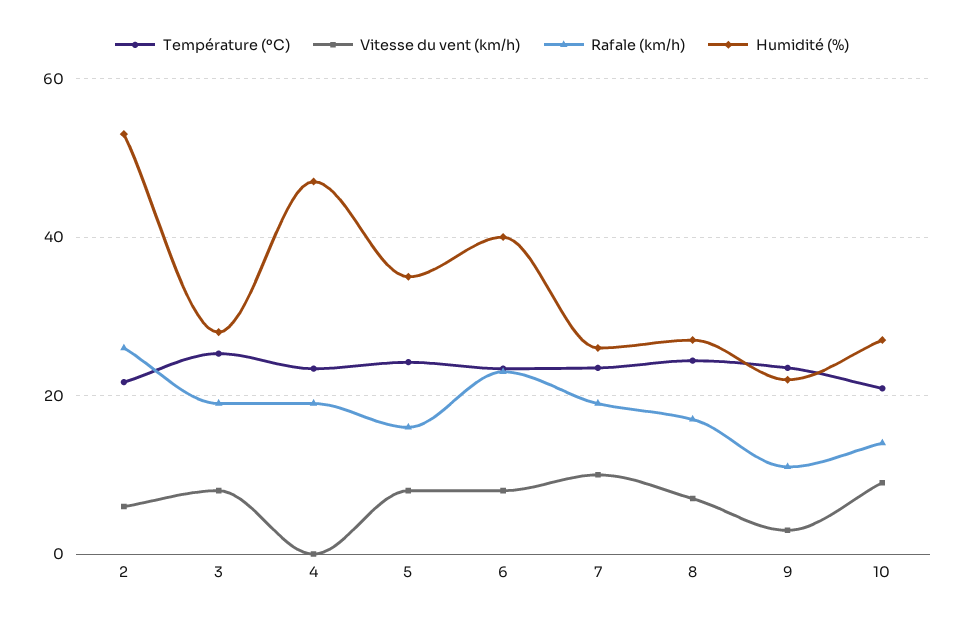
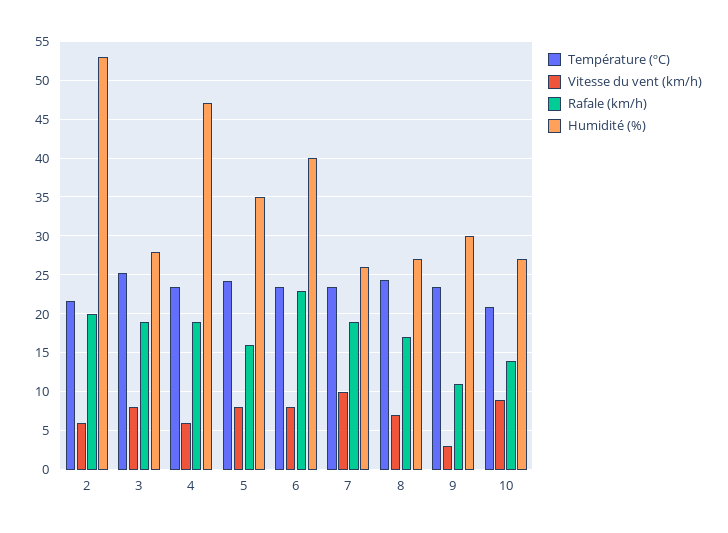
  {
    "Température (ºC)": {
      "2": 22,
      "3": 25,
      "4": 23,
      "5": 24,
      "6": 23,
      "7": 24,
      "8": 24,
      "9": 24,
      "10": 21
    },
    "Vitesse du vent (km/h)": {
      "2": 6,
      "3": 8,
-     "4": 0,
+     "4": 6,
      "5": 8,
      "6": 8,
      "7": 10,
      "8": 7,
      "9": 3,
      "10": 9
    },
    "Rafale (km/h)": {
-     "2": 26,
+     "2": 20,
      "3": 19,
      "4": 19,
      "5": 16,
      "6": 23,
      "7": 19,
      "8": 17,
      "9": 11,
      "10": 14
    },
    "Humidité (%)": {
      "2": 53,
      "3": 28,
      "4": 47,
      "5": 35,
      "6": 40,
      "7": 26,
      "8": 27,
-     "9": 22,
+     "9": 30,
      "10": 27
    }
  }

